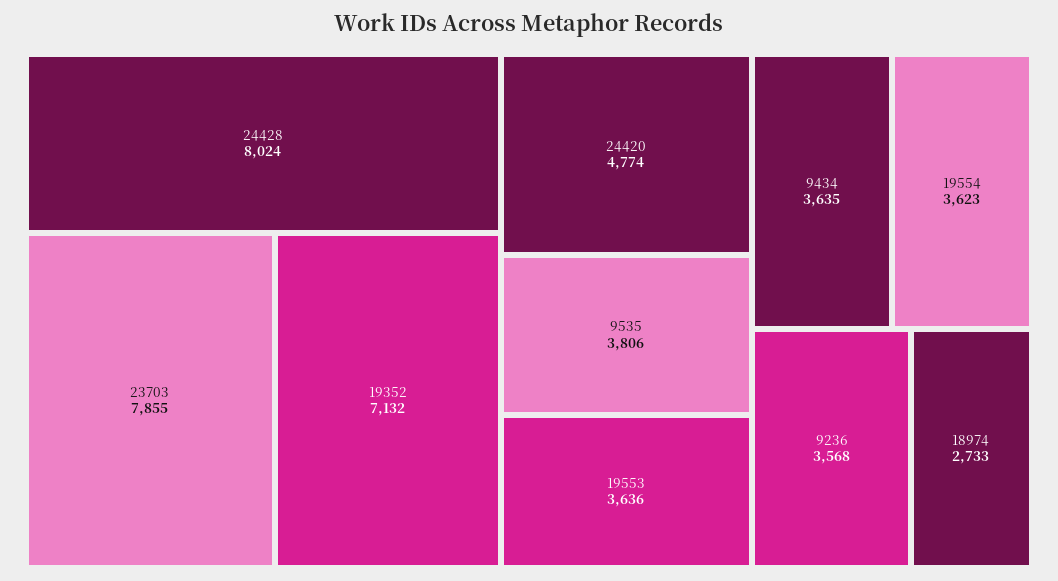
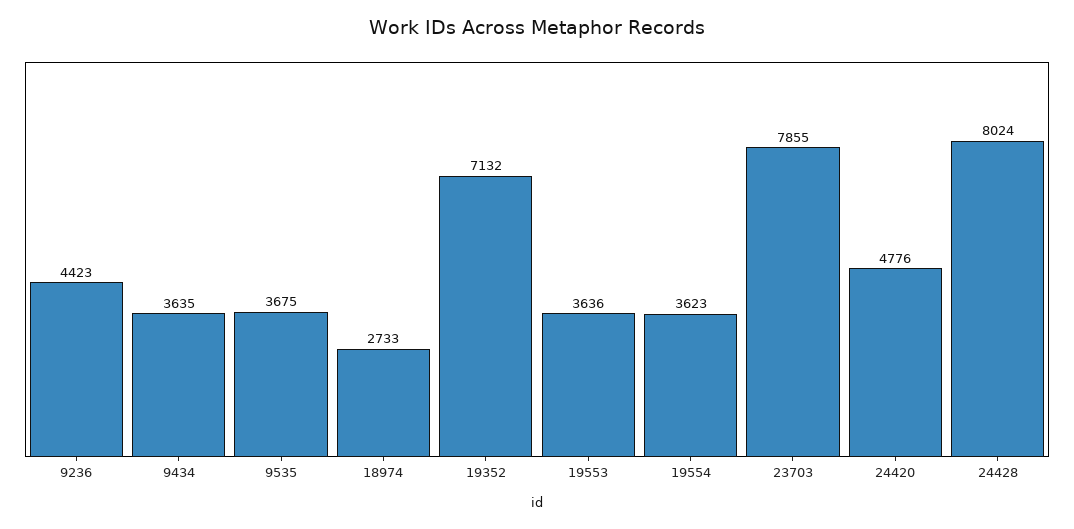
  {
    "24428": 8024,
    "23703": 7855,
    "19352": 7132,
-   "24420": 4774,
+   "24420": 4776,
-   "9535": 3806,
+   "9535": 3675,
    "19553": 3636,
    "9434": 3635,
    "19554": 3623,
-   "9236": 3568,
+   "9236": 4423,
    "18974": 2733
  }

